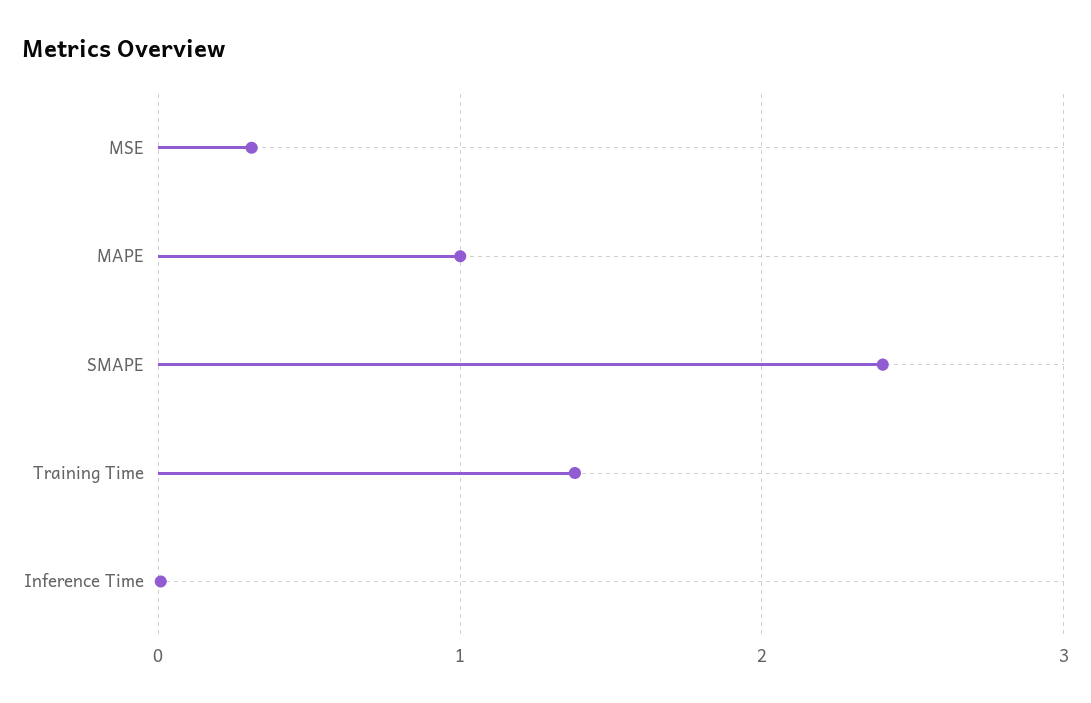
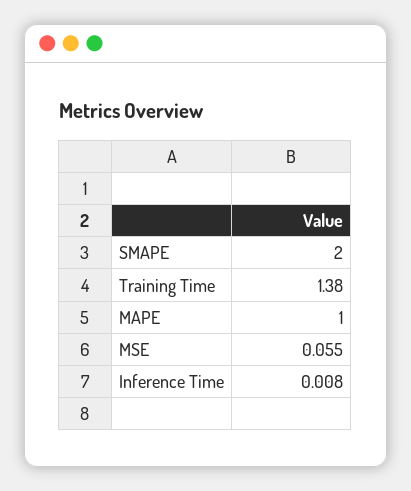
  {
-   "MSE": 0.3,
+   "MSE": 0.055,
    "MAPE": 1,
-   "SMAPE": 2.4,
+   "SMAPE": 2,
    "Training Time": 1.38,
    "Inference Time": 0.008
  }

